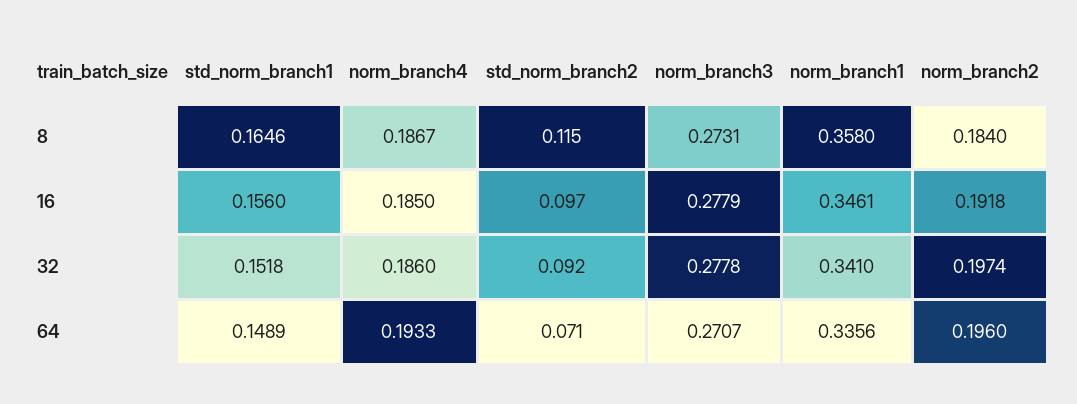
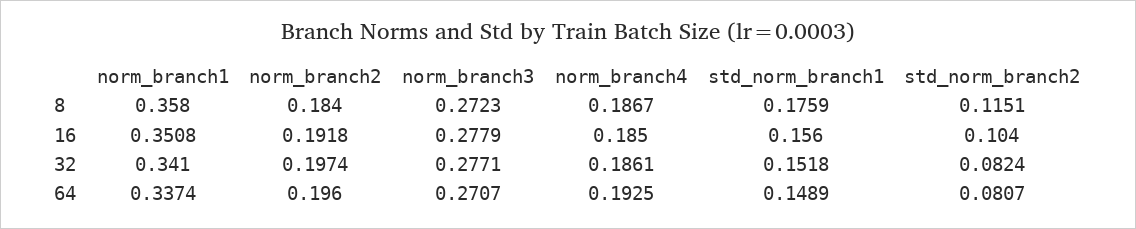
  {
    "std_norm_branch1": {
-     "8": 0.1646,
+     "8": 0.1759,
      "16": 0.156,
      "32": 0.1518,
      "64": 0.1489
    },
    "norm_branch4": {
      "8": 0.1867,
      "16": 0.185,
-     "32": 0.186,
+     "32": 0.1861,
-     "64": 0.1933
+     "64": 0.1925
    },
    "std_norm_branch2": {
      "8": 0.1151,
-     "16": 0.097,
+     "16": 0.104,
-     "32": 0.092,
+     "32": 0.0824,
-     "64": 0.071
+     "64": 0.0807
    },
    "norm_branch3": {
-     "8": 0.2731,
+     "8": 0.2723,
      "16": 0.2779,
-     "32": 0.2778,
+     "32": 0.2771,
      "64": 0.2707
    },
    "norm_branch1": {
      "8": 0.358,
-     "16": 0.3461,
+     "16": 0.3508,
      "32": 0.341,
-     "64": 0.3356
+     "64": 0.3374
    },
    "norm_branch2": {
      "8": 0.184,
      "16": 0.1918,
      "32": 0.1974,
      "64": 0.196
    }
  }

